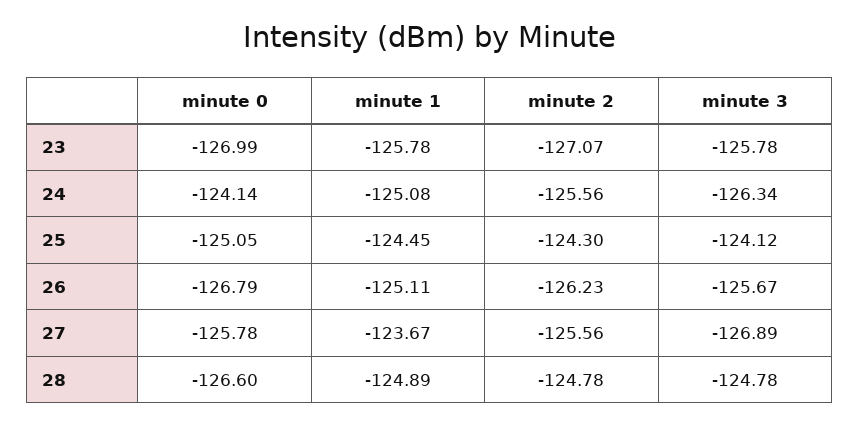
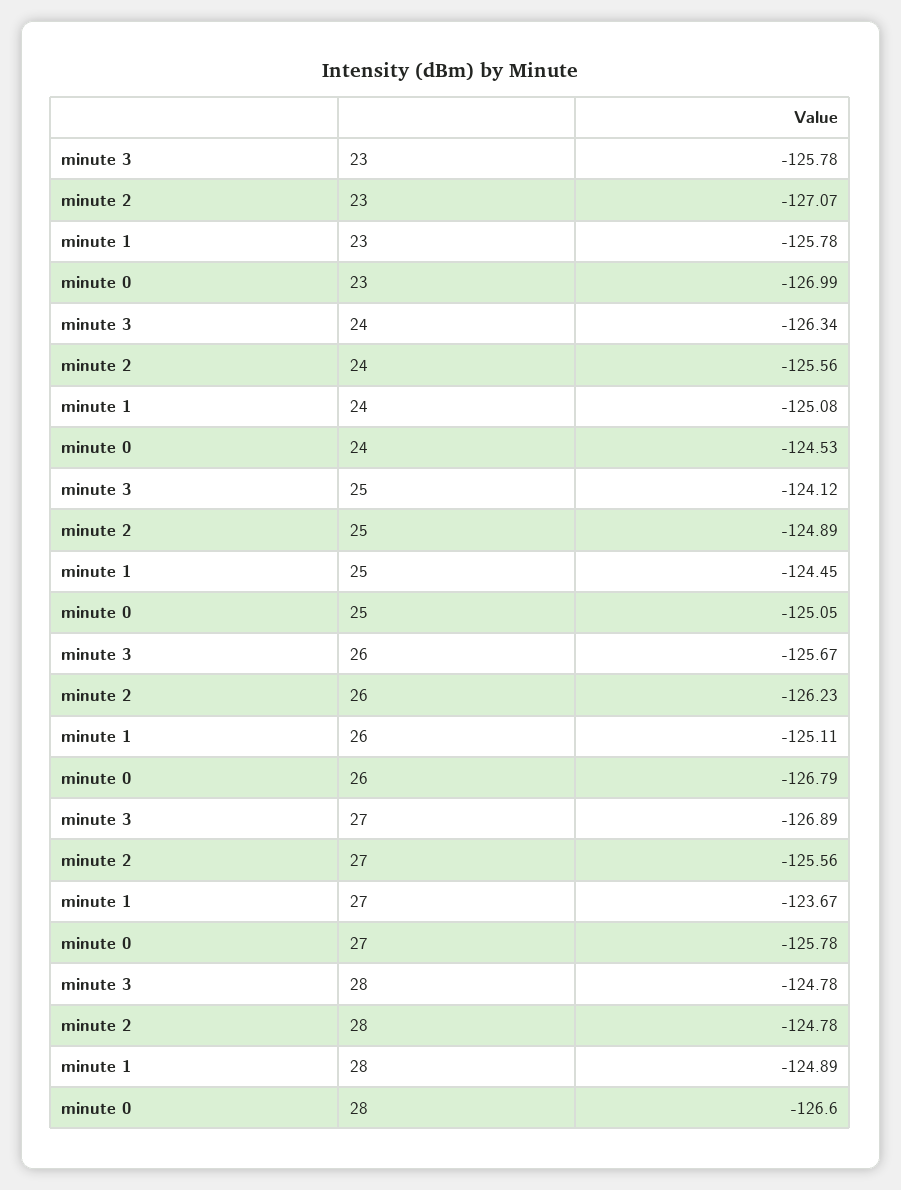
  {
    "minute 0": {
      "23": -126.99,
-     "24": -124.14,
+     "24": -124.53,
      "25": -125.05,
      "26": -126.79,
      "27": -125.78,
      "28": -126.6
    },
    "minute 1": {
      "23": -125.78,
      "24": -125.08,
      "25": -124.45,
      "26": -125.11,
      "27": -123.67,
      "28": -124.89
    },
    "minute 2": {
      "23": -127.07,
      "24": -125.56,
-     "25": -124.3,
+     "25": -124.89,
      "26": -126.23,
      "27": -125.56,
      "28": -124.78
    },
    "minute 3": {
      "23": -125.78,
      "24": -126.34,
      "25": -124.12,
      "26": -125.67,
      "27": -126.89,
      "28": -124.78
    }
  }

